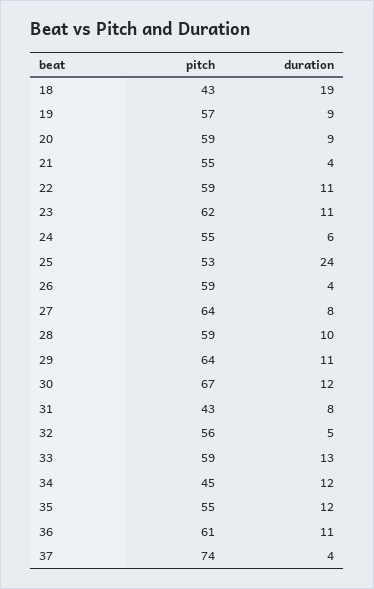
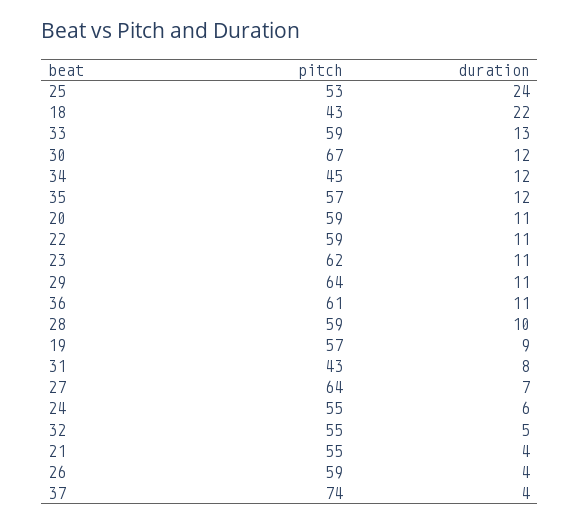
  {
    "pitch": {
      "18": 43,
      "19": 57,
      "20": 59,
      "21": 55,
      "22": 59,
      "23": 62,
      "24": 55,
      "25": 53,
      "26": 59,
      "27": 64,
      "28": 59,
      "29": 64,
      "30": 67,
      "31": 43,
-     "32": 56,
+     "32": 55,
      "33": 59,
      "34": 45,
-     "35": 55,
+     "35": 57,
      "36": 61,
      "37": 74
    },
    "duration": {
-     "18": 19,
+     "18": 22,
      "19": 9,
-     "20": 9,
+     "20": 11,
      "21": 4,
      "22": 11,
      "23": 11,
      "24": 6,
      "25": 24,
      "26": 4,
-     "27": 8,
+     "27": 7,
      "28": 10,
      "29": 11,
      "30": 12,
      "31": 8,
      "32": 5,
      "33": 13,
      "34": 12,
      "35": 12,
      "36": 11,
      "37": 4
    }
  }

